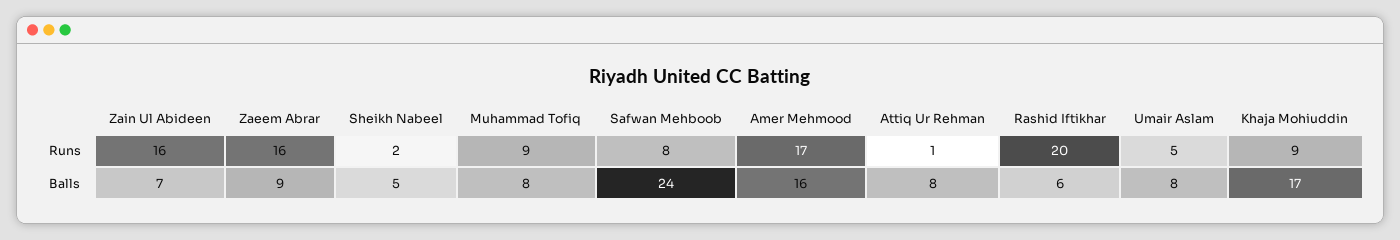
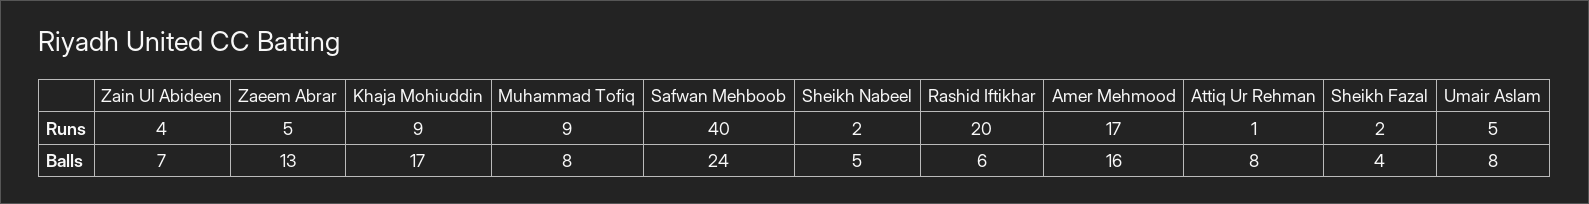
  {
    "Zain Ul Abideen": {
-     "Runs": 16,
+     "Runs": 4,
      "Balls": 7
    },
    "Zaeem Abrar": {
-     "Runs": 16,
+     "Runs": 5,
-     "Balls": 9
+     "Balls": 13
    },
    "Sheikh Nabeel": {
      "Runs": 2,
      "Balls": 5
    },
    "Muhammad Tofiq": {
      "Runs": 9,
      "Balls": 8
    },
    "Safwan Mehboob": {
-     "Runs": 8,
+     "Runs": 40,
      "Balls": 24
    },
    "Amer Mehmood": {
      "Runs": 17,
      "Balls": 16
    },
    "Attiq Ur Rehman": {
      "Runs": 1,
      "Balls": 8
    },
    "Rashid Iftikhar": {
      "Runs": 20,
      "Balls": 6
    },
    "Umair Aslam": {
      "Runs": 5,
      "Balls": 8
    },
    "Khaja Mohiuddin": {
      "Runs": 9,
      "Balls": 17
-   }
+   },
+   "Sheikh Fazal": {
+     "Runs": 2,
+     "Balls": 4
+   }
  }

